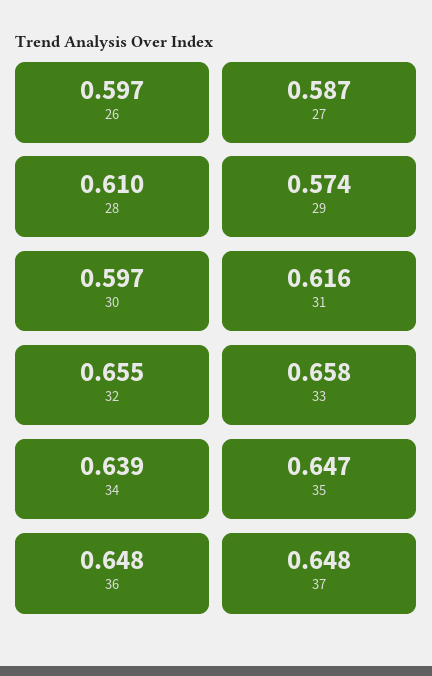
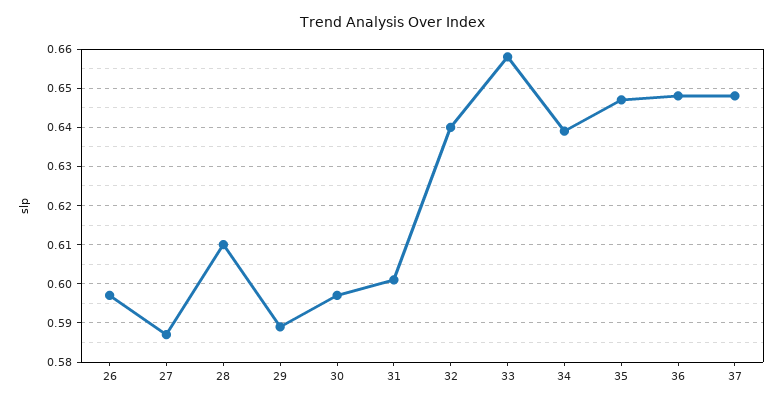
  {
    "26": 0.597,
    "27": 0.587,
    "28": 0.61,
-   "29": 0.574,
+   "29": 0.59,
    "30": 0.597,
-   "31": 0.616,
+   "31": 0.6,
-   "32": 0.655,
+   "32": 0.64,
    "33": 0.658,
    "34": 0.639,
    "35": 0.647,
    "36": 0.648,
    "37": 0.648
  }

